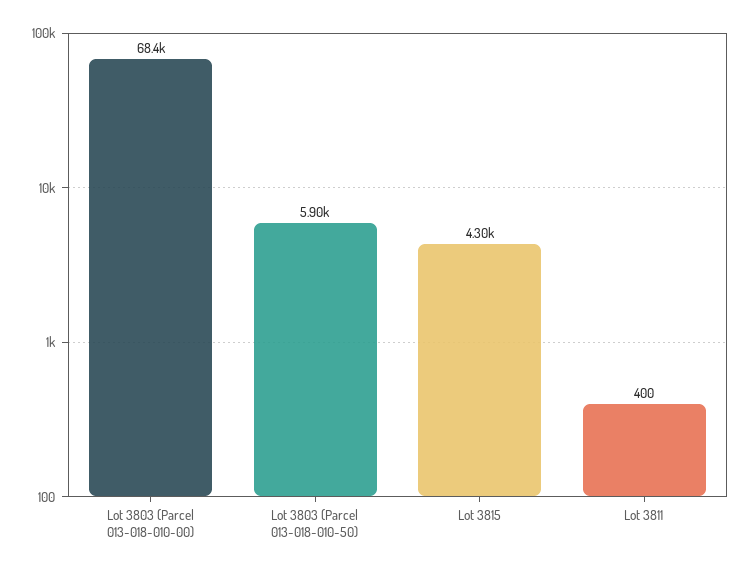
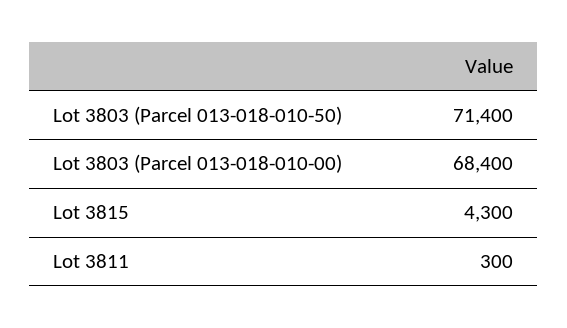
  {
    "Lot 3803 (Parcel 013-018-010-00)": 68400,
-   "Lot 3803 (Parcel 013-018-010-50)": 5900,
+   "Lot 3803 (Parcel 013-018-010-50)": 71400,
    "Lot 3815": 4300,
-   "Lot 3811": 400
+   "Lot 3811": 300
  }

